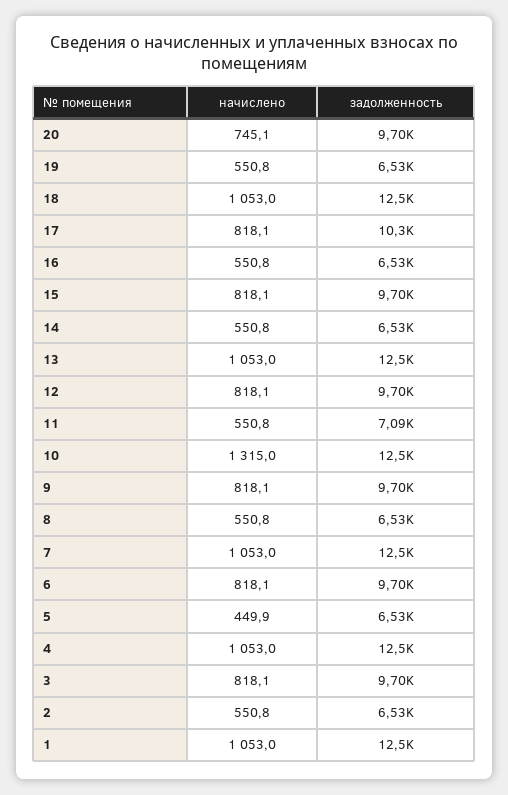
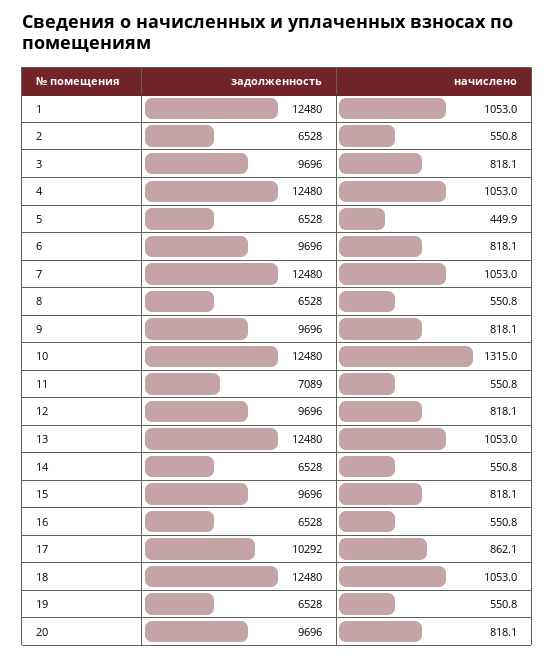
  {
    "начислено": {
-     "20": 745.1,
+     "20": 818.1,
      "19": 550.8,
      "18": 1053,
-     "17": 818.1,
+     "17": 862.1,
      "16": 550.8,
      "15": 818.1,
      "14": 550.8,
      "13": 1053,
      "12": 818.1,
      "11": 550.8,
      "10": 1315,
      "9": 818.1,
      "8": 550.8,
      "7": 1053,
      "6": 818.1,
      "5": 449.9,
      "4": 1053,
      "3": 818.1,
      "2": 550.8,
      "1": 1053
    },
    "задолженность": {
      "20": 9696,
      "19": 6528,
      "18": 12480,
      "17": 10292,
      "16": 6528,
      "15": 9696,
      "14": 6528,
      "13": 12480,
      "12": 9696,
      "11": 7089,
      "10": 12480,
      "9": 9696,
      "8": 6528,
      "7": 12480,
      "6": 9696,
      "5": 6528,
      "4": 12480,
      "3": 9696,
      "2": 6528,
      "1": 12480
    }
  }

